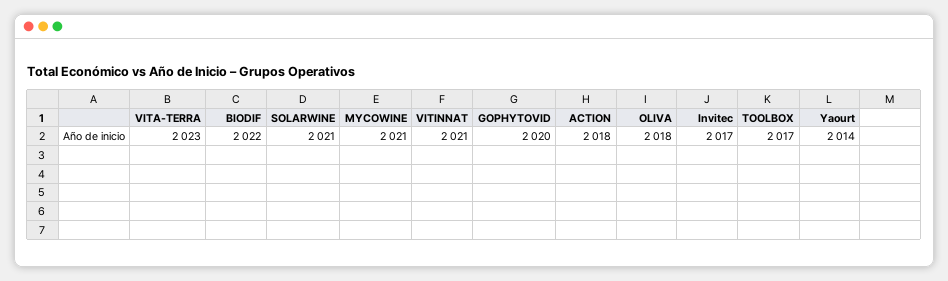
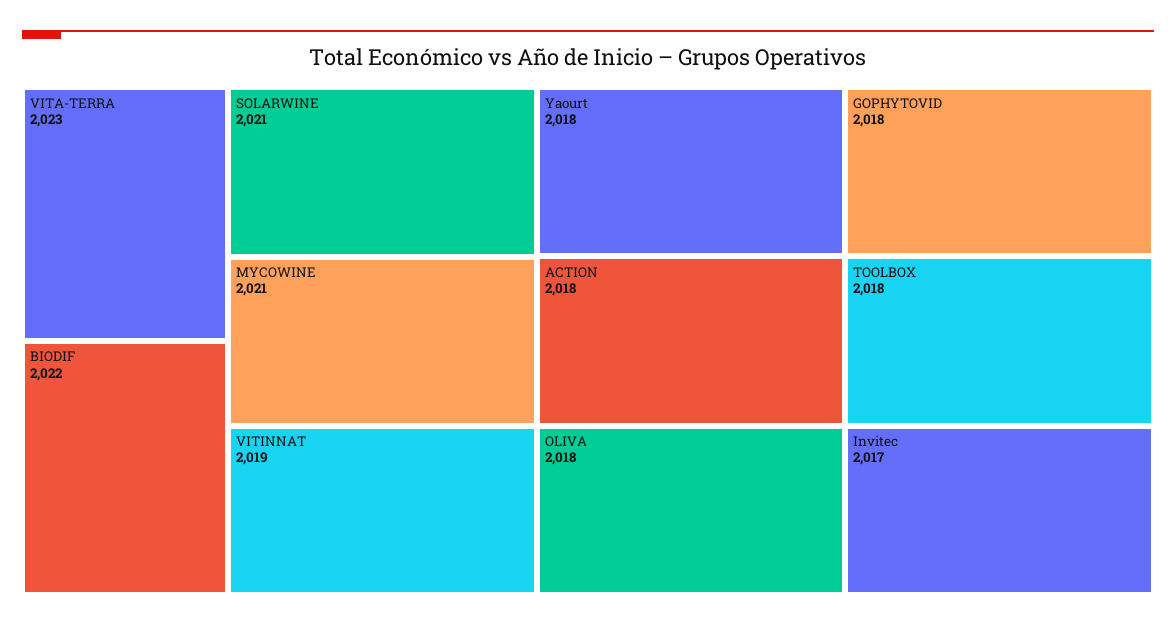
  {
    "VITA-TERRA": 2023,
    "BIODIF": 2022,
    "SOLARWINE": 2021,
    "MYCOWINE": 2021,
-   "VITINNAT": 2021,
+   "VITINNAT": 2019,
-   "GOPHYTOVID": 2020,
+   "GOPHYTOVID": 2018,
    "ACTION": 2018,
    "OLIVA": 2018,
    "Invitec": 2017,
-   "TOOLBOX": 2017,
+   "TOOLBOX": 2018,
-   "Yaourt": 2014
+   "Yaourt": 2018
  }

